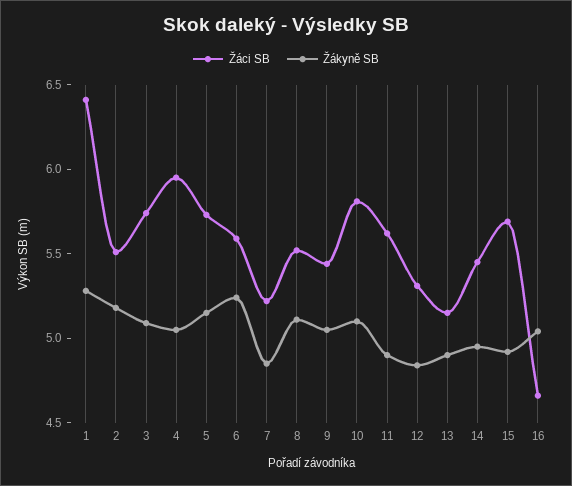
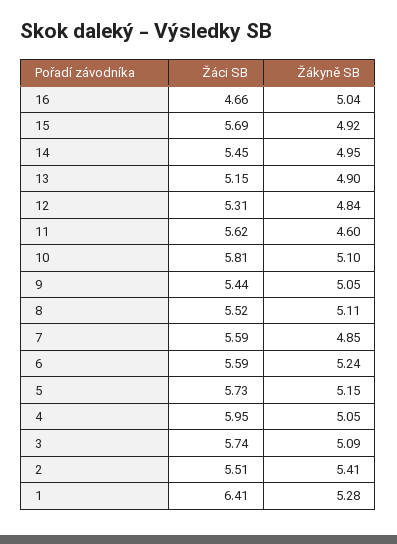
  {
    "Žáci SB": {
      "1": 6.41,
      "2": 5.51,
      "3": 5.74,
      "4": 5.95,
      "5": 5.73,
      "6": 5.59,
-     "7": 5.2,
+     "7": 5.59,
      "8": 5.52,
      "9": 5.44,
      "10": 5.81,
      "11": 5.62,
      "12": 5.31,
      "13": 5.15,
      "14": 5.45,
      "15": 5.69,
      "16": 4.66
    },
    "Žákyně SB": {
      "1": 5.28,
-     "2": 5.2,
+     "2": 5.41,
      "3": 5.09,
      "4": 5.05,
      "5": 5.15,
      "6": 5.24,
      "7": 4.85,
      "8": 5.11,
      "9": 5.05,
      "10": 5.1,
-     "11": 4.9,
+     "11": 4.6,
      "12": 4.84,
      "13": 4.9,
      "14": 4.95,
      "15": 4.92,
      "16": 5.04
    }
  }

